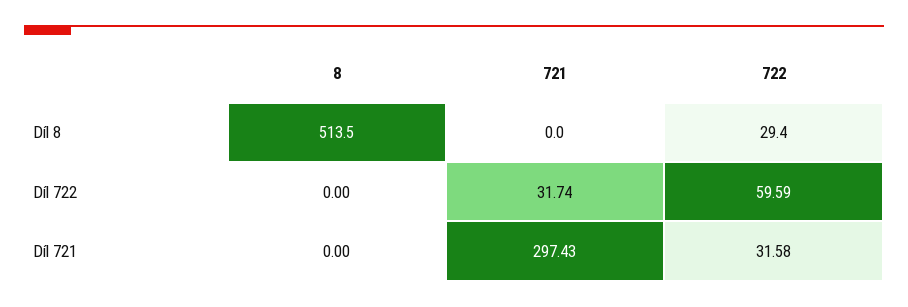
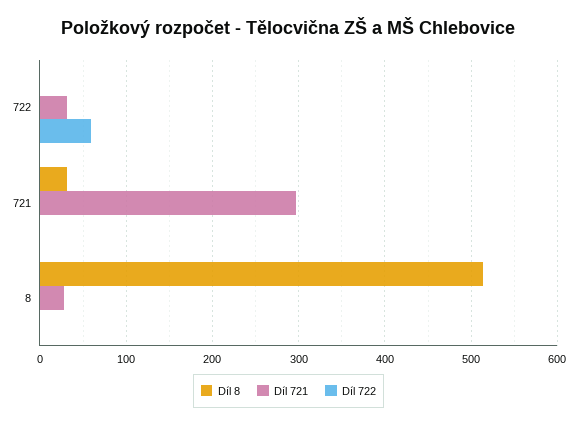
  {
    "Díl 8": {
      "8": 513.5,
-     "721": 0,
+     "721": 30,
-     "722": 29.4
+     "722": 0
    },
    "Díl 722": {
      "8": 0,
-     "721": 31.74,
+     "721": 0,
      "722": 59.59
    },
    "Díl 721": {
-     "8": 0,
+     "8": 30,
      "721": 297.43,
      "722": 31.58
    }
  }

